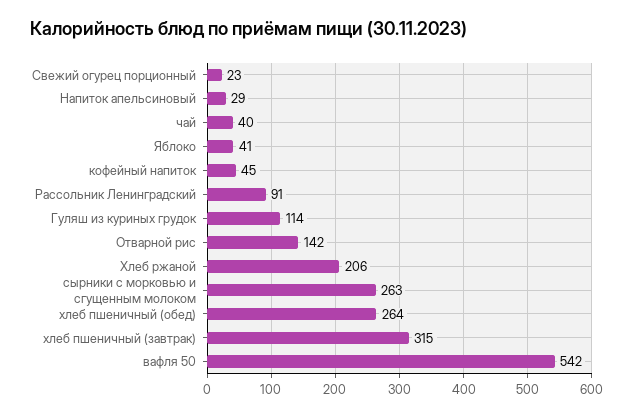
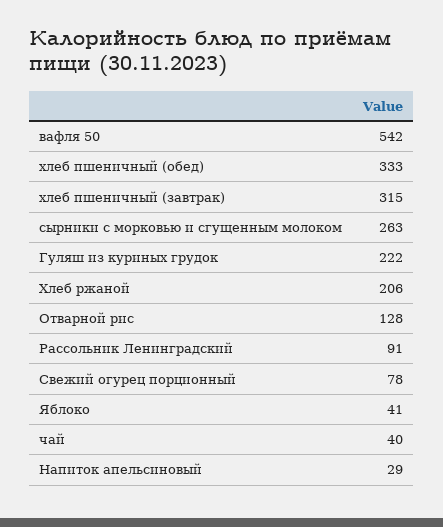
  {
-   "Свежий огурец порционный": 23,
+   "Свежий огурец порционный": 78,
    "Напиток апельсиновый": 29,
    "чай": 40,
    "Яблоко": 41,
-   "кофейный напиток": 45,
    "Рассольник Ленинградский": 91,
-   "Гуляш из куриных грудок": 114,
+   "Гуляш из куриных грудок": 222,
-   "Отварной рис": 142,
+   "Отварной рис": 128,
    "Хлеб ржаной": 206,
    "сырники с морковью и сгущенным молоком": 263,
-   "хлеб пшеничный (обед)": 264,
+   "хлеб пшеничный (обед)": 333,
    "хлеб пшеничный (завтрак)": 315,
    "вафля 50": 542
  }

